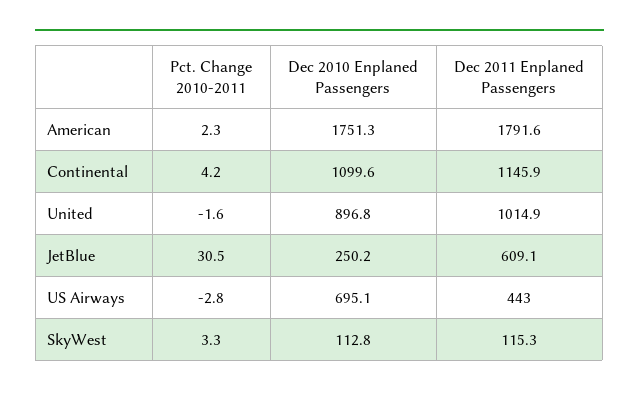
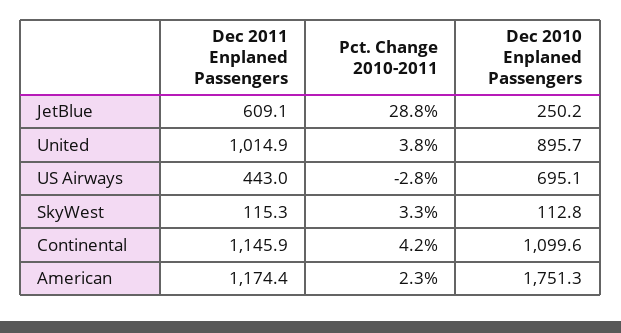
  {
    "Pct. Change 2010-2011": {
      "American": 2.3,
      "Continental": 4.2,
-     "United": -1.6,
+     "United": 3.8,
-     "JetBlue": 30.5,
+     "JetBlue": 28.8,
      "US Airways": -2.8,
      "SkyWest": 3.3
    },
    "Dec 2010 Enplaned Passengers": {
      "American": 1751.3,
      "Continental": 1099.6,
-     "United": 896.8,
+     "United": 895.7,
      "JetBlue": 250.2,
      "US Airways": 695.1,
      "SkyWest": 112.8
    },
    "Dec 2011 Enplaned Passengers": {
-     "American": 1791.6,
+     "American": 1174.4,
      "Continental": 1145.9,
      "United": 1014.9,
      "JetBlue": 609.1,
      "US Airways": 443,
      "SkyWest": 115.3
    }
  }

